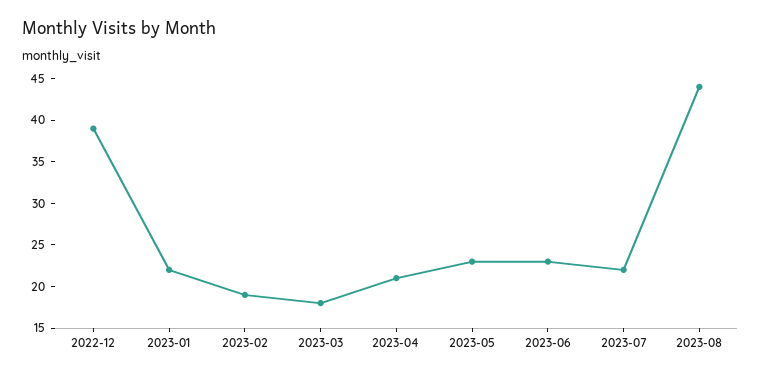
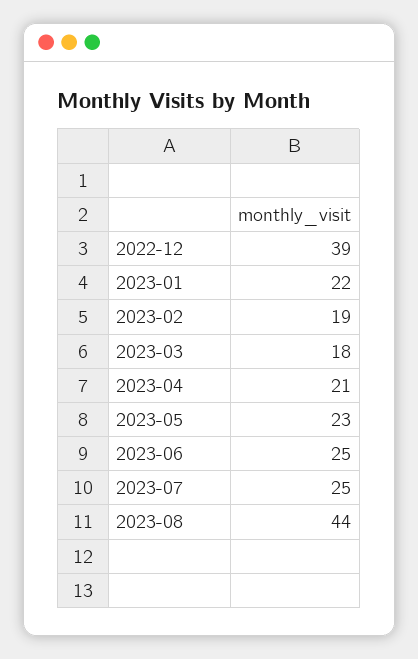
  {
    "2022-12": 39,
    "2023-01": 22,
    "2023-02": 19,
    "2023-03": 18,
    "2023-04": 21,
    "2023-05": 23,
-   "2023-06": 23,
+   "2023-06": 25,
-   "2023-07": 22,
+   "2023-07": 25,
    "2023-08": 44
  }

